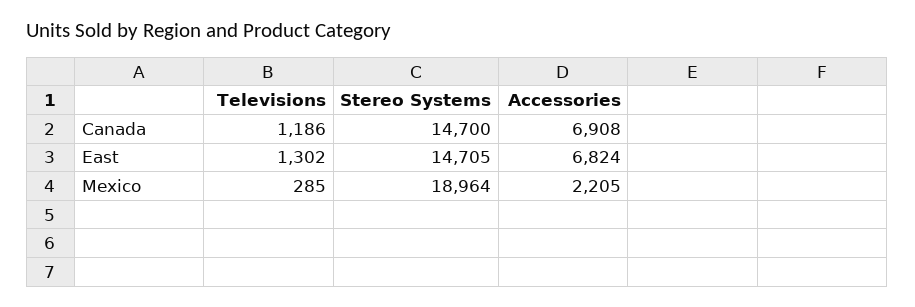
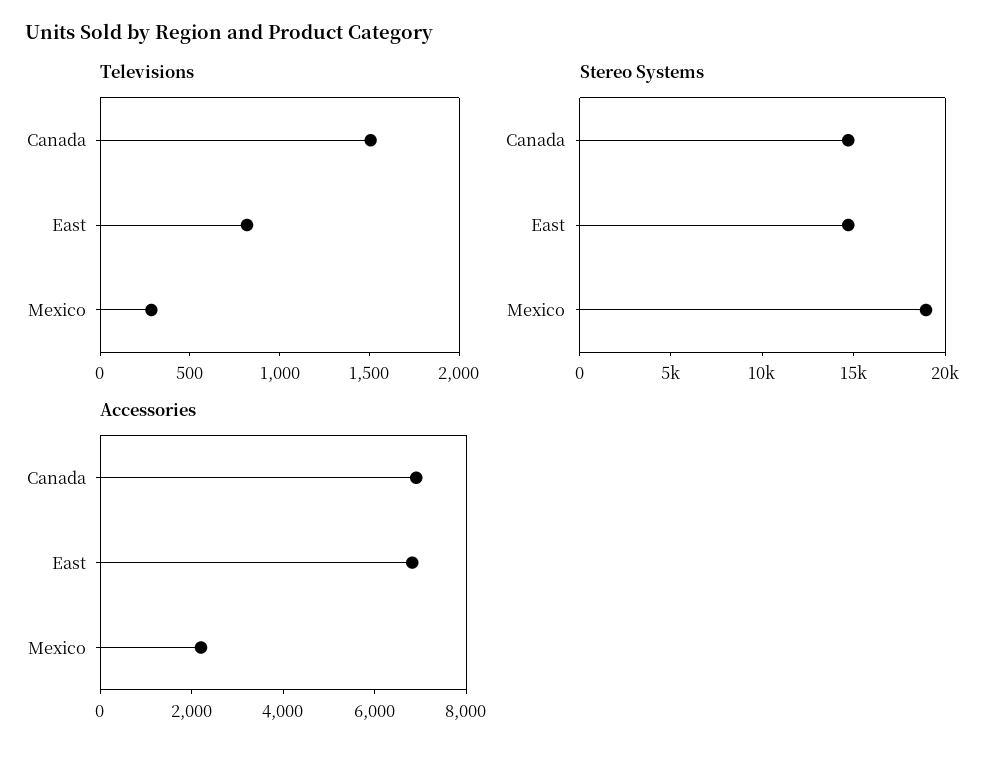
  {
    "Televisions": {
-     "Canada": 1186,
+     "Canada": 1500,
-     "East": 1302,
+     "East": 800,
      "Mexico": 285
    },
    "Stereo Systems": {
      "Canada": 14700,
      "East": 14705,
      "Mexico": 18964
    },
    "Accessories": {
      "Canada": 6908,
      "East": 6824,
      "Mexico": 2205
    }
  }

